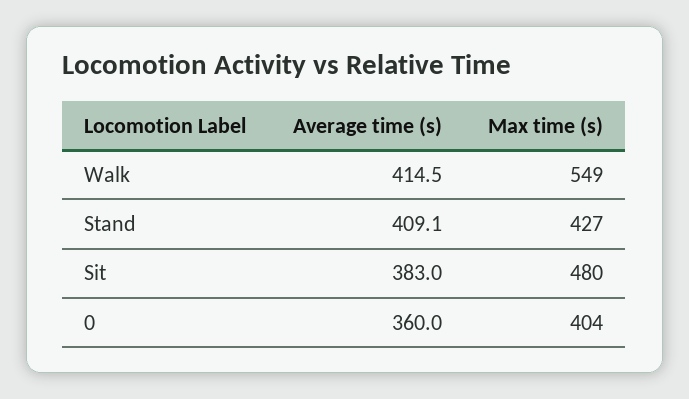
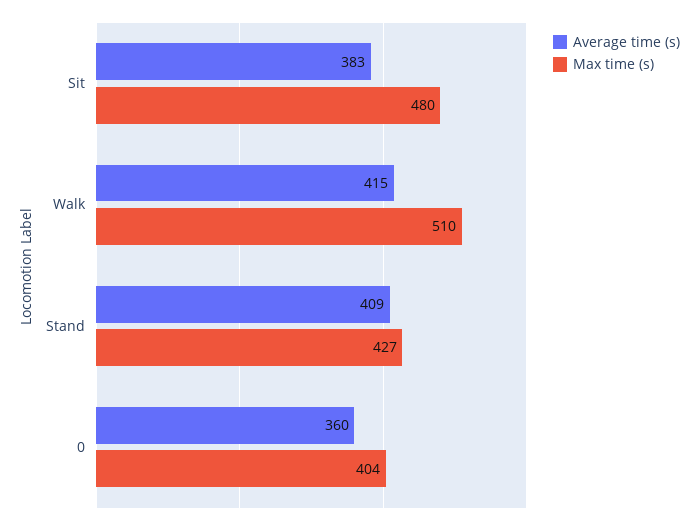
  {
    "Average time (s)": {
      "Walk": 414.5,
      "Stand": 409.1,
      "Sit": 383,
      "0": 360
    },
    "Max time (s)": {
-     "Walk": 549,
+     "Walk": 510,
      "Stand": 427,
      "Sit": 480,
      "0": 404
    }
  }

